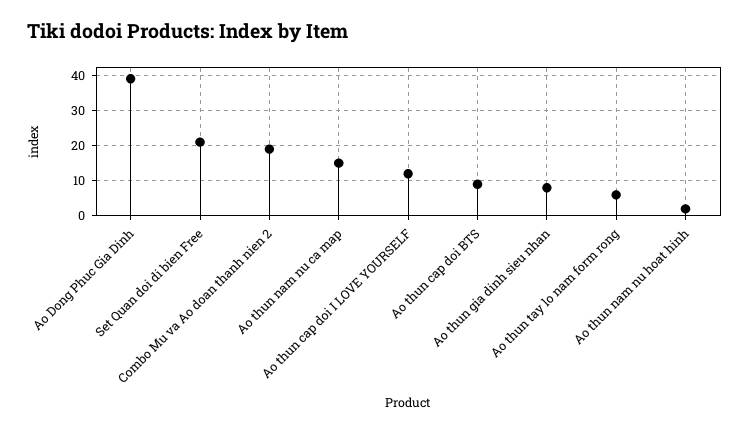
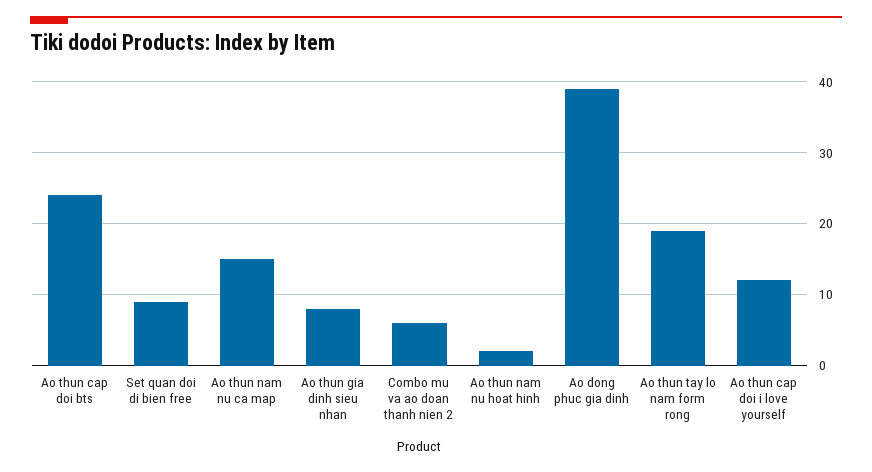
  {
    "Ao Dong Phuc Gia Dinh": 39,
-   "Set Quan doi di bien Free": 20,
+   "Set Quan doi di bien Free": 9,
-   "Combo Mu va Ao doan thanh nien 2": 20,
+   "Combo Mu va Ao doan thanh nien 2": 6,
    "Ao thun nam nu ca map": 15,
    "Ao thun cap doi I LOVE YOURSELF": 12,
-   "Ao thun cap doi BTS": 10,
+   "Ao thun cap doi BTS": 24,
    "Ao thun gia dinh sieu nhan": 8,
-   "Ao thun tay lo nam form rong": 5,
+   "Ao thun tay lo nam form rong": 19,
    "Ao thun nam nu hoat hinh": 2
  }

